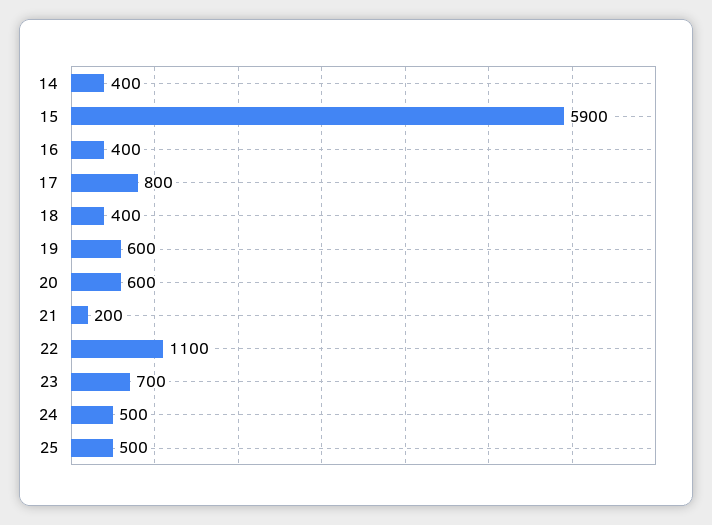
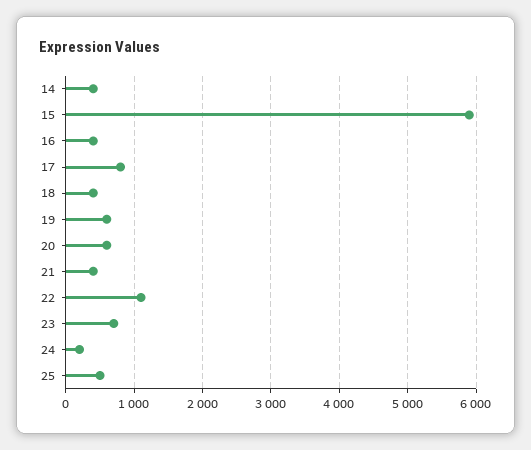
  {
    "14": 400,
    "15": 5900,
    "16": 400,
    "17": 800,
    "18": 400,
    "19": 600,
    "20": 600,
-   "21": 200,
+   "21": 400,
    "22": 1100,
    "23": 700,
-   "24": 500,
+   "24": 200,
    "25": 500
  }

